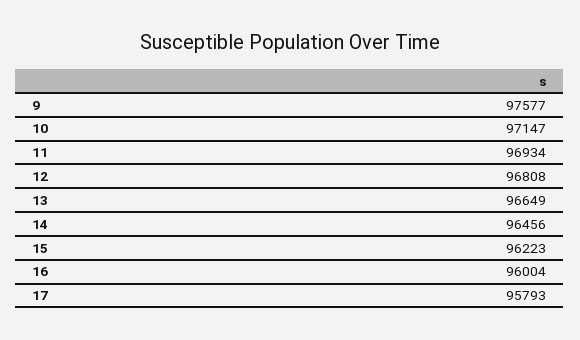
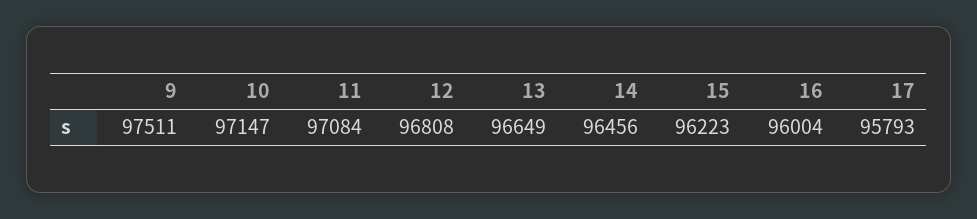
  {
-   "9": 97577,
+   "9": 97511,
    "10": 97147,
-   "11": 96934,
+   "11": 97084,
    "12": 96808,
    "13": 96649,
    "14": 96456,
    "15": 96223,
    "16": 96004,
    "17": 95793
  }

